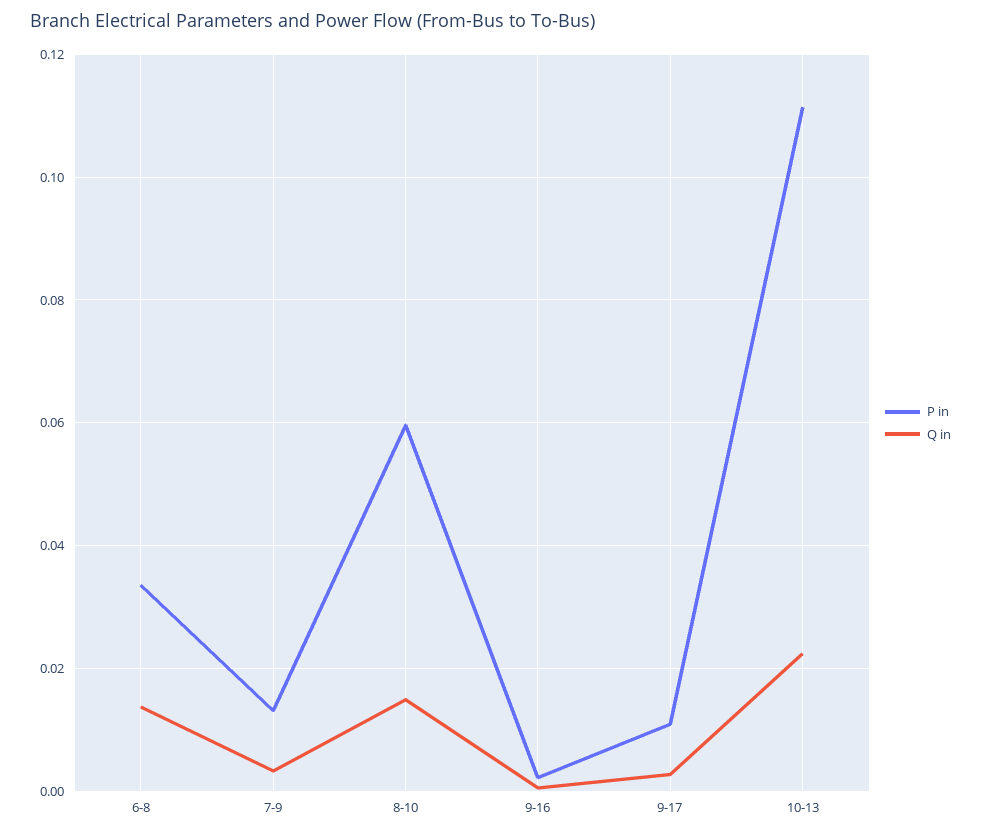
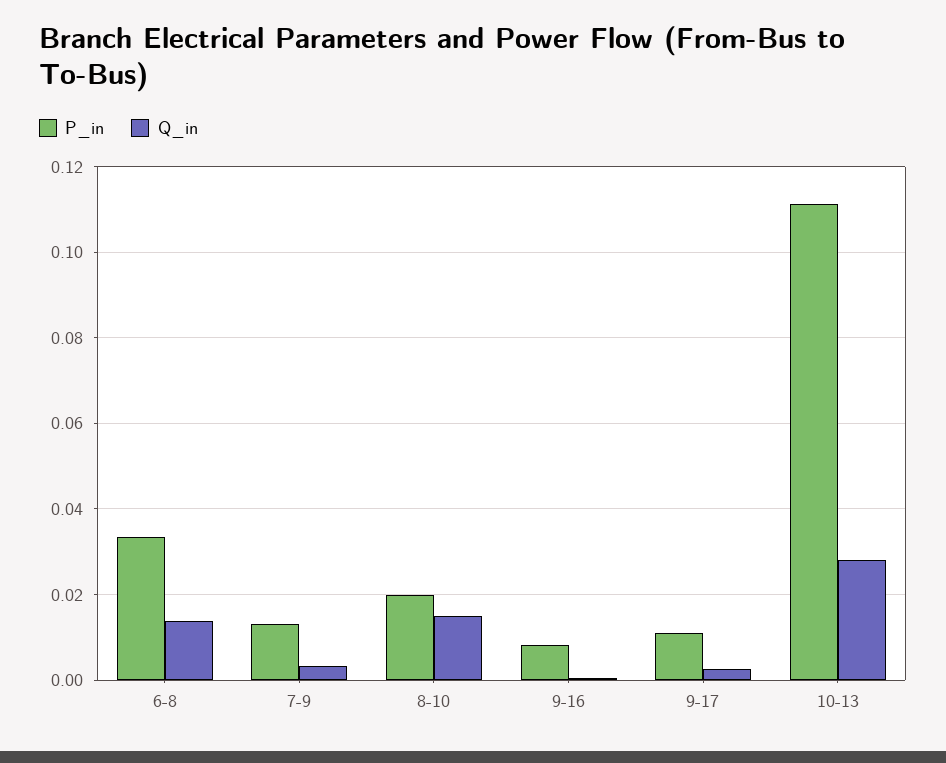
  {
    "P in": {
      "6-8": 0.034,
      "7-9": 0.014,
-     "8-10": 0.06,
+     "8-10": 0.02,
-     "9-16": 0.002,
+     "9-16": 0.008,
      "9-17": 0.01,
      "10-13": 0.112
    },
    "Q in": {
      "6-8": 0.014,
      "7-9": 0.004,
      "8-10": 0.014,
      "9-16": 0,
      "9-17": 0.002,
-     "10-13": 0.022
+     "10-13": 0.028
    }
  }

